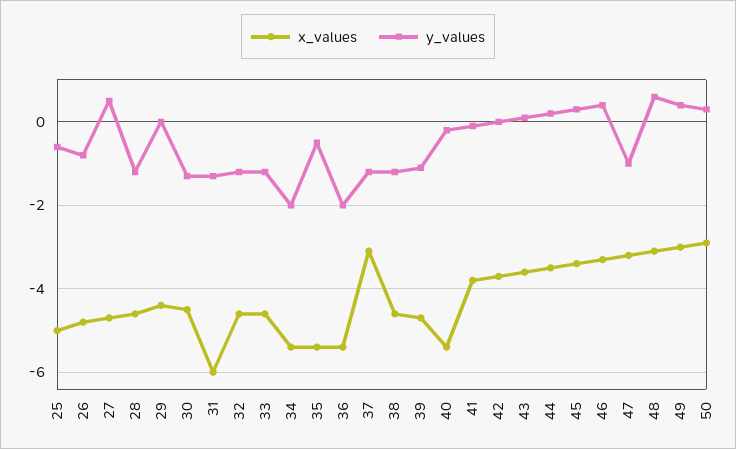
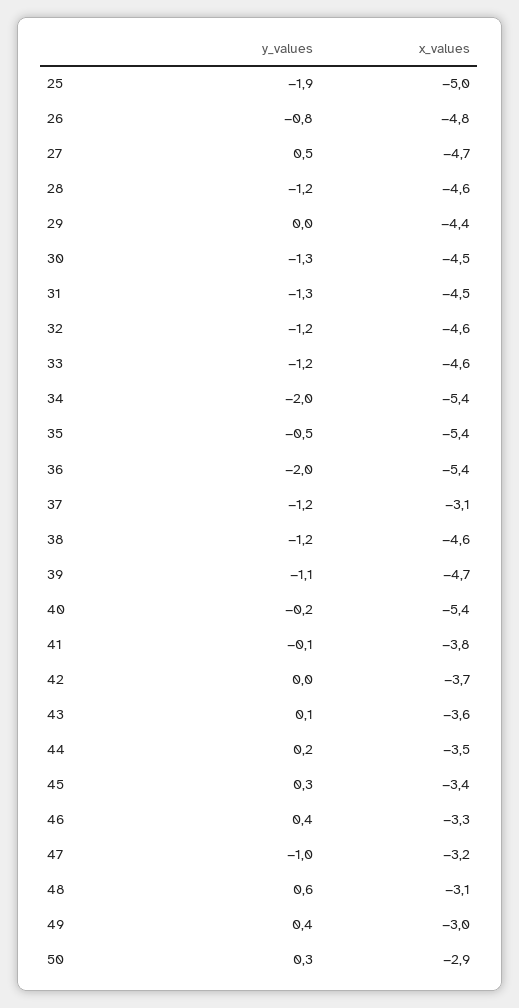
  {
    "x_values": {
      "25": -5,
      "26": -4.8,
      "27": -4.7,
      "28": -4.6,
      "29": -4.4,
      "30": -4.5,
-     "31": -6,
+     "31": -4.5,
      "32": -4.6,
      "33": -4.6,
      "34": -5.4,
      "35": -5.4,
      "36": -5.4,
      "37": -3.1,
      "38": -4.6,
      "39": -4.7,
      "40": -5.4,
      "41": -3.8,
      "42": -3.7,
      "43": -3.6,
      "44": -3.5,
      "45": -3.4,
      "46": -3.3,
      "47": -3.2,
      "48": -3.1,
      "49": -3,
      "50": -2.9
    },
    "y_values": {
-     "25": -0.5,
+     "25": -1.9,
      "26": -0.8,
      "27": 0.5,
      "28": -1.2,
      "29": 0,
      "30": -1.3,
      "31": -1.3,
      "32": -1.2,
      "33": -1.2,
      "34": -2,
      "35": -0.5,
      "36": -2,
      "37": -1.2,
      "38": -1.2,
      "39": -1.1,
      "40": -0.2,
      "41": -0.1,
      "42": 0,
      "43": 0.1,
      "44": 0.2,
      "45": 0.3,
      "46": 0.4,
      "47": -1,
      "48": 0.6,
      "49": 0.4,
      "50": 0.3
    }
  }

